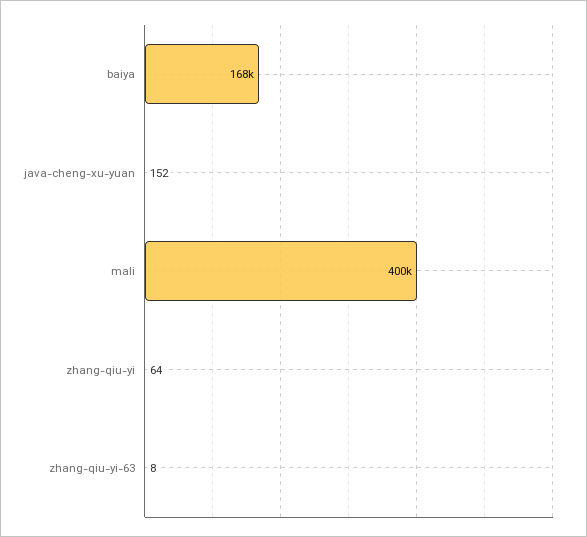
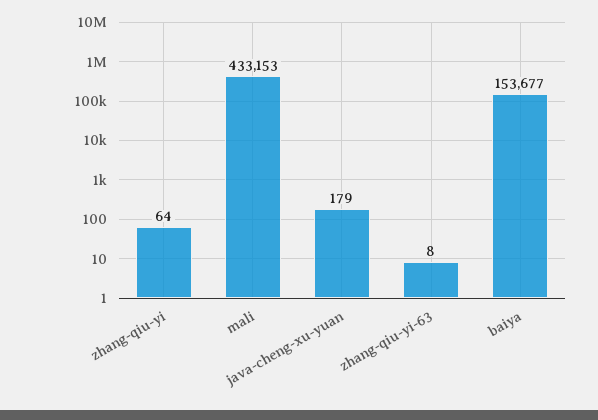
  {
-   "baiya": 168000,
+   "baiya": 153677,
-   "java-cheng-xu-yuan": 152,
+   "java-cheng-xu-yuan": 179,
-   "mali": 400000,
+   "mali": 433153,
    "zhang-qiu-yi": 64,
    "zhang-qiu-yi-63": 8
  }

